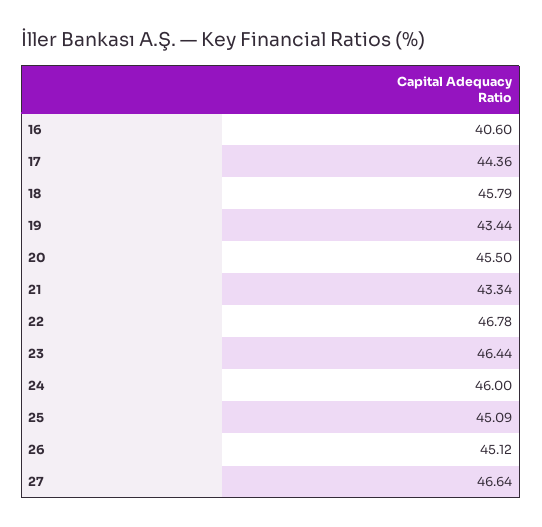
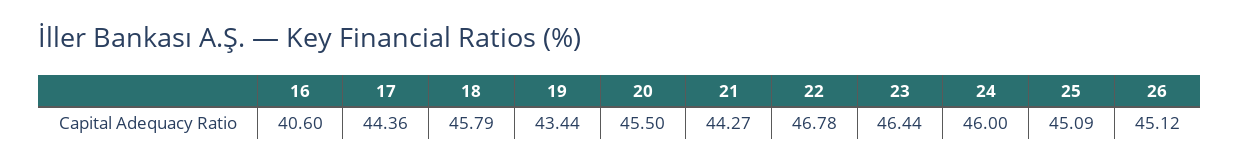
  {
    "16": 40.6,
    "17": 44.36,
    "18": 45.79,
    "19": 43.44,
    "20": 45.5,
-   "21": 43.34,
+   "21": 44.27,
    "22": 46.78,
    "23": 46.44,
    "24": 46,
    "25": 45.09,
-   "26": 45.12,
+   "26": 45.12
-   "27": 46.64
  }

